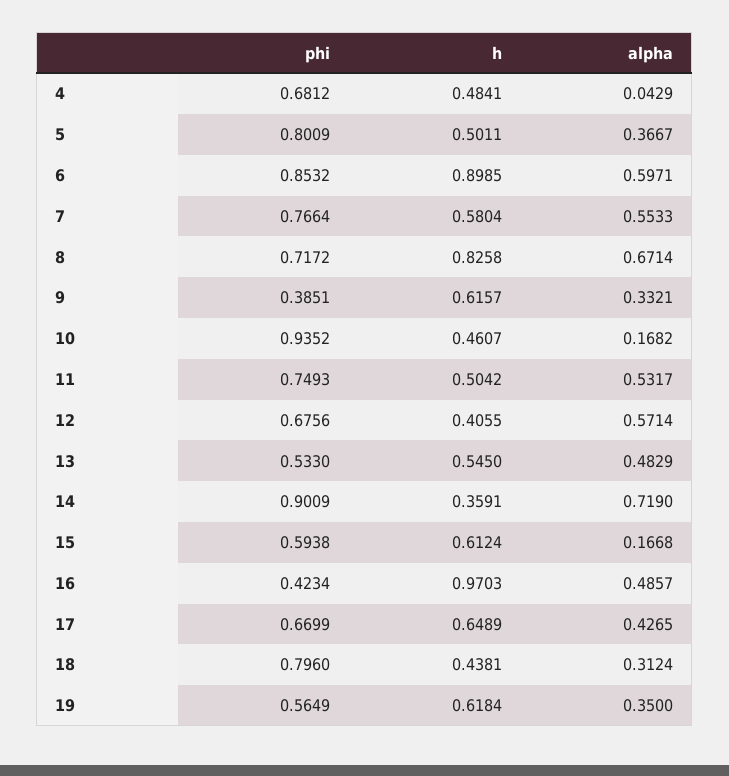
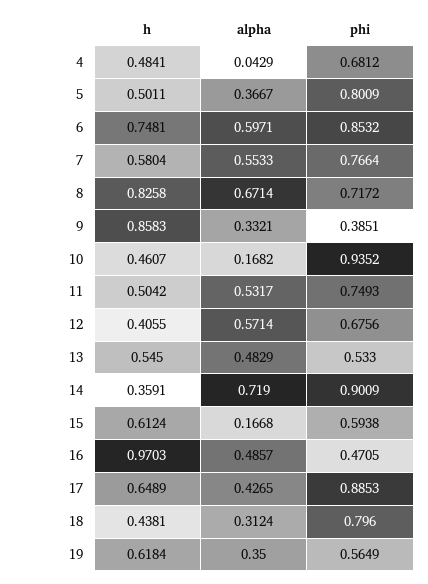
  {
    "phi": {
      "4": 0.6812,
      "5": 0.8009,
      "6": 0.8532,
      "7": 0.7664,
      "8": 0.7172,
      "9": 0.3851,
      "10": 0.9352,
      "11": 0.7493,
      "12": 0.6756,
      "13": 0.533,
      "14": 0.9009,
      "15": 0.5938,
-     "16": 0.4234,
+     "16": 0.4705,
-     "17": 0.6699,
+     "17": 0.8853,
      "18": 0.796,
      "19": 0.5649
    },
    "h": {
      "4": 0.4841,
      "5": 0.5011,
-     "6": 0.8985,
+     "6": 0.7481,
      "7": 0.5804,
      "8": 0.8258,
-     "9": 0.6157,
+     "9": 0.8583,
      "10": 0.4607,
      "11": 0.5042,
      "12": 0.4055,
      "13": 0.545,
      "14": 0.3591,
      "15": 0.6124,
      "16": 0.9703,
      "17": 0.6489,
      "18": 0.4381,
      "19": 0.6184
    },
    "alpha": {
      "4": 0.0429,
      "5": 0.3667,
      "6": 0.5971,
      "7": 0.5533,
      "8": 0.6714,
      "9": 0.3321,
      "10": 0.1682,
      "11": 0.5317,
      "12": 0.5714,
      "13": 0.4829,
      "14": 0.719,
      "15": 0.1668,
      "16": 0.4857,
      "17": 0.4265,
      "18": 0.3124,
      "19": 0.35
    }
  }

